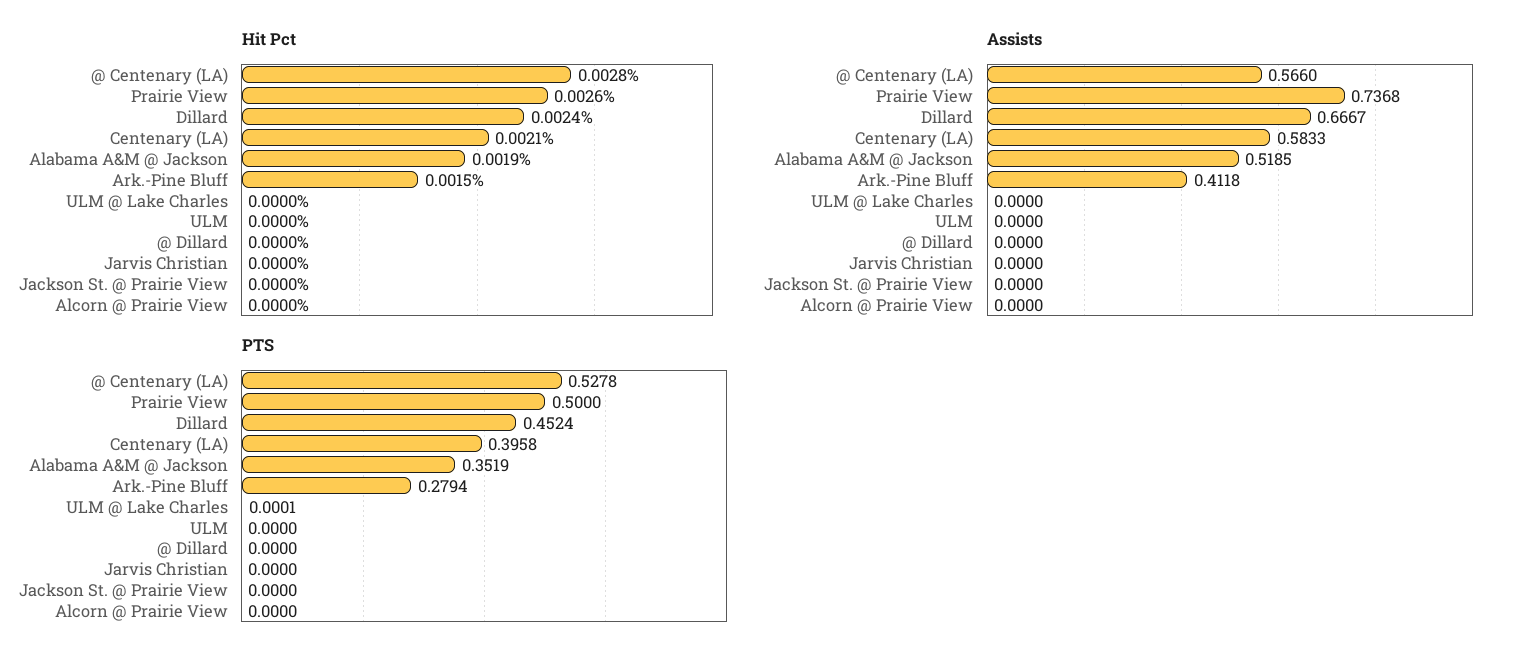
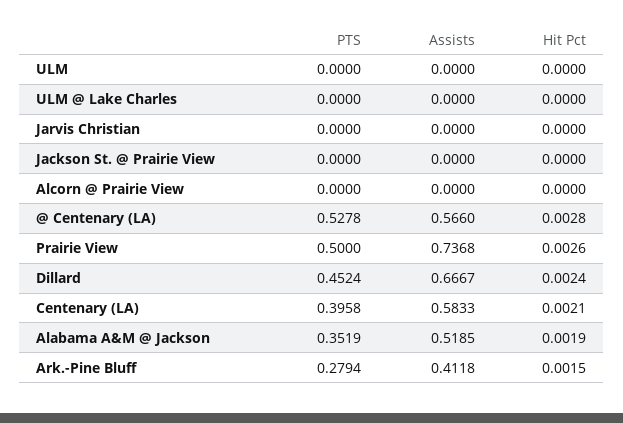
  {
    "Hit Pct": {
      "@ Centenary (LA)": 0.0028,
      "Prairie View": 0.0026,
      "Dillard": 0.0024,
      "Centenary (LA)": 0.0021,
      "Alabama A&M @ Jackson": 0.0019,
      "Ark.-Pine Bluff": 0.0015,
      "ULM @ Lake Charles": 0,
      "ULM": 0,
-     "@ Dillard": 0,
      "Jarvis Christian": 0,
      "Jackson St. @ Prairie View": 0,
      "Alcorn @ Prairie View": 0
    },
    "Assists": {
      "@ Centenary (LA)": 0.566,
      "Prairie View": 0.7368,
      "Dillard": 0.6667,
      "Centenary (LA)": 0.5833,
      "Alabama A&M @ Jackson": 0.5185,
      "Ark.-Pine Bluff": 0.4118,
      "ULM @ Lake Charles": 0,
      "ULM": 0,
-     "@ Dillard": 0,
      "Jarvis Christian": 0,
      "Jackson St. @ Prairie View": 0,
      "Alcorn @ Prairie View": 0
    },
    "PTS": {
      "@ Centenary (LA)": 0.5278,
      "Prairie View": 0.5,
      "Dillard": 0.4524,
      "Centenary (LA)": 0.3958,
      "Alabama A&M @ Jackson": 0.3519,
      "Ark.-Pine Bluff": 0.2794,
-     "ULM @ Lake Charles": 0.0001,
+     "ULM @ Lake Charles": 0,
      "ULM": 0,
-     "@ Dillard": 0,
      "Jarvis Christian": 0,
      "Jackson St. @ Prairie View": 0,
      "Alcorn @ Prairie View": 0
    }
  }

